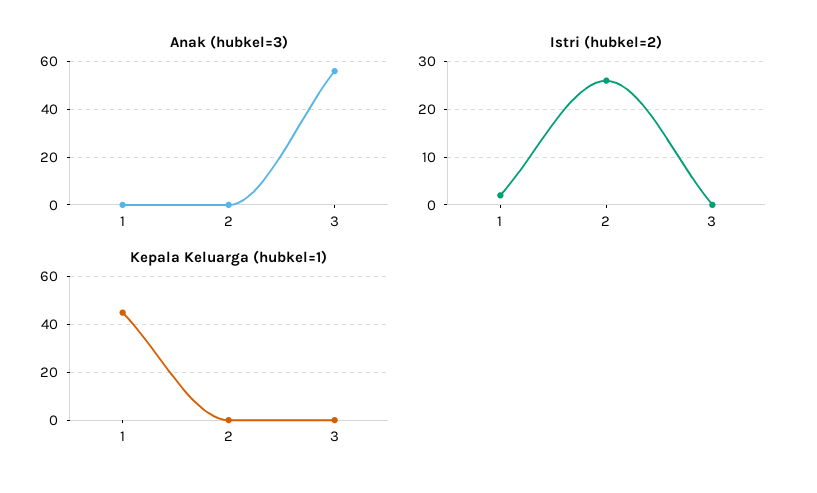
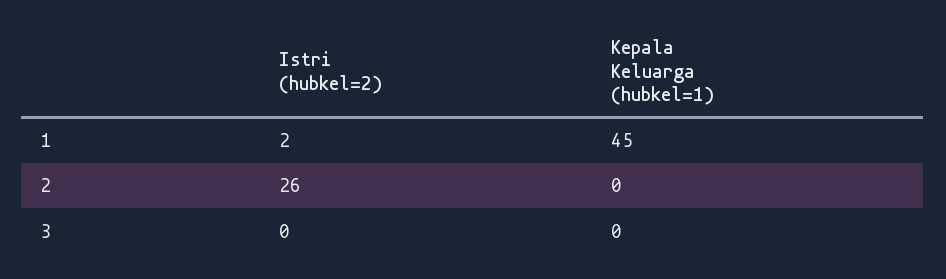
  {
-   "Anak (hubkel=3)": {
-     "1": 0,
-     "2": 0,
-     "3": 55
-   },
    "Istri (hubkel=2)": {
      "1": 2,
      "2": 26,
      "3": 0
    },
    "Kepala Keluarga (hubkel=1)": {
      "1": 45,
      "2": 0,
      "3": 0
    }
  }

